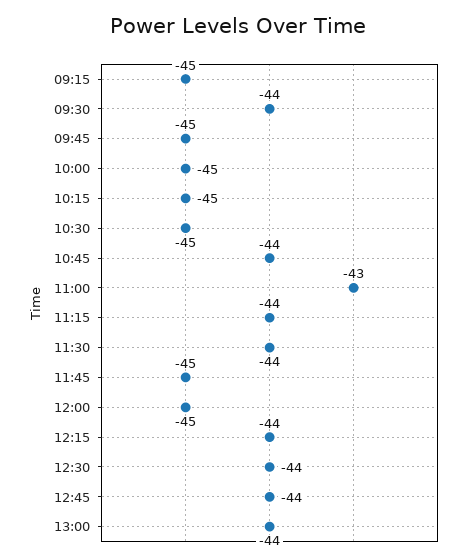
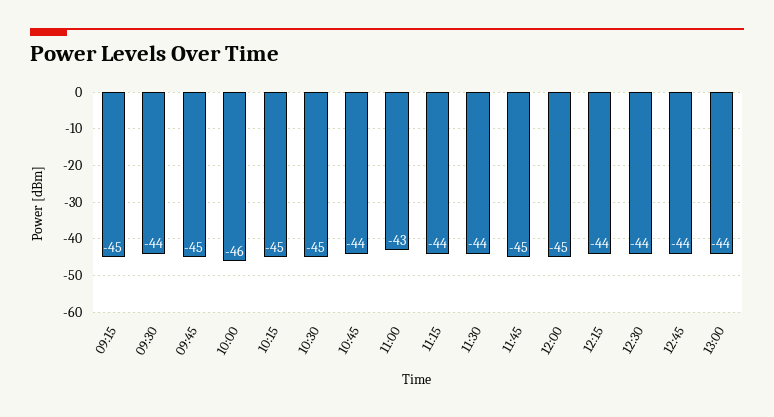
  {
    "09:15": -45,
    "09:30": -44,
    "09:45": -45,
-   "10:00": -45,
+   "10:00": -46,
    "10:15": -45,
    "10:30": -45,
    "10:45": -44,
    "11:00": -43,
    "11:15": -44,
    "11:30": -44,
    "11:45": -45,
    "12:00": -45,
    "12:15": -44,
    "12:30": -44,
    "12:45": -44,
    "13:00": -44
  }

